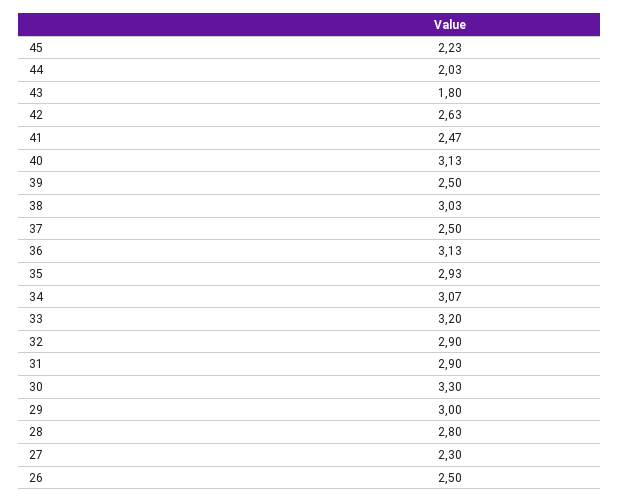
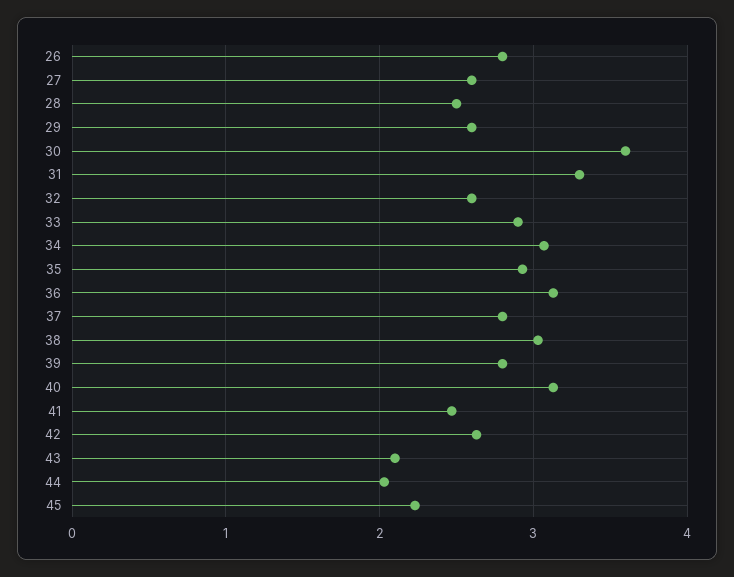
  {
    "45": 2.23,
    "44": 2.03,
-   "43": 1.8,
+   "43": 2.1,
    "42": 2.63,
    "41": 2.47,
    "40": 3.13,
-   "39": 2.5,
+   "39": 2.8,
    "38": 3.03,
-   "37": 2.5,
+   "37": 2.8,
    "36": 3.13,
    "35": 2.93,
    "34": 3.07,
-   "33": 3.2,
+   "33": 2.9,
-   "32": 2.9,
+   "32": 2.6,
-   "31": 2.9,
+   "31": 3.3,
-   "30": 3.3,
+   "30": 3.6,
-   "29": 3,
+   "29": 2.6,
-   "28": 2.8,
+   "28": 2.5,
-   "27": 2.3,
+   "27": 2.6,
-   "26": 2.5
+   "26": 2.8
  }

